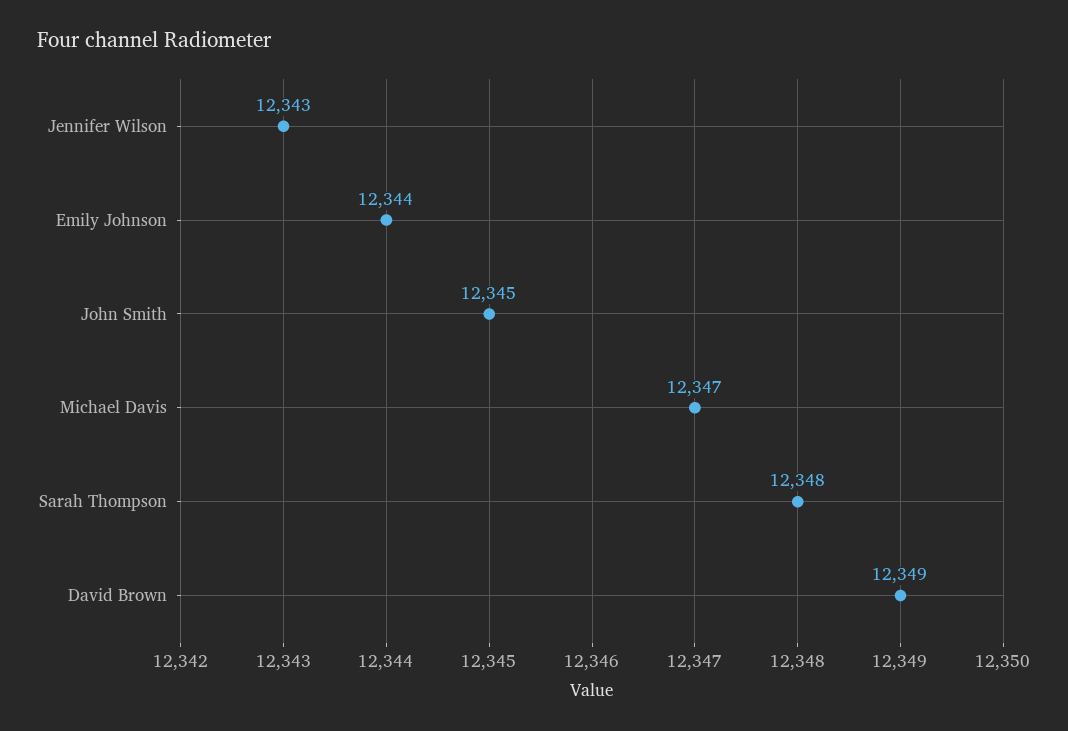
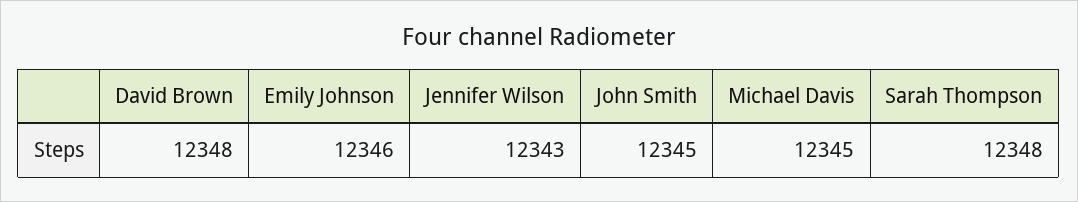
  {
    "Jennifer Wilson": 12343,
-   "Emily Johnson": 12344,
+   "Emily Johnson": 12346,
    "John Smith": 12345,
-   "Michael Davis": 12347,
+   "Michael Davis": 12345,
    "Sarah Thompson": 12348,
-   "David Brown": 12349
+   "David Brown": 12348
  }

